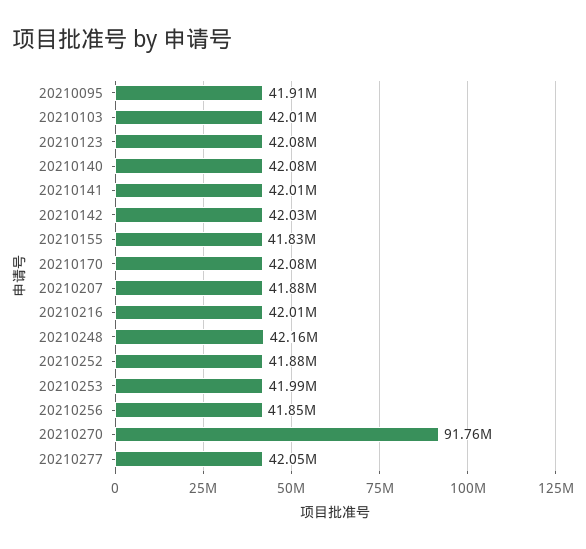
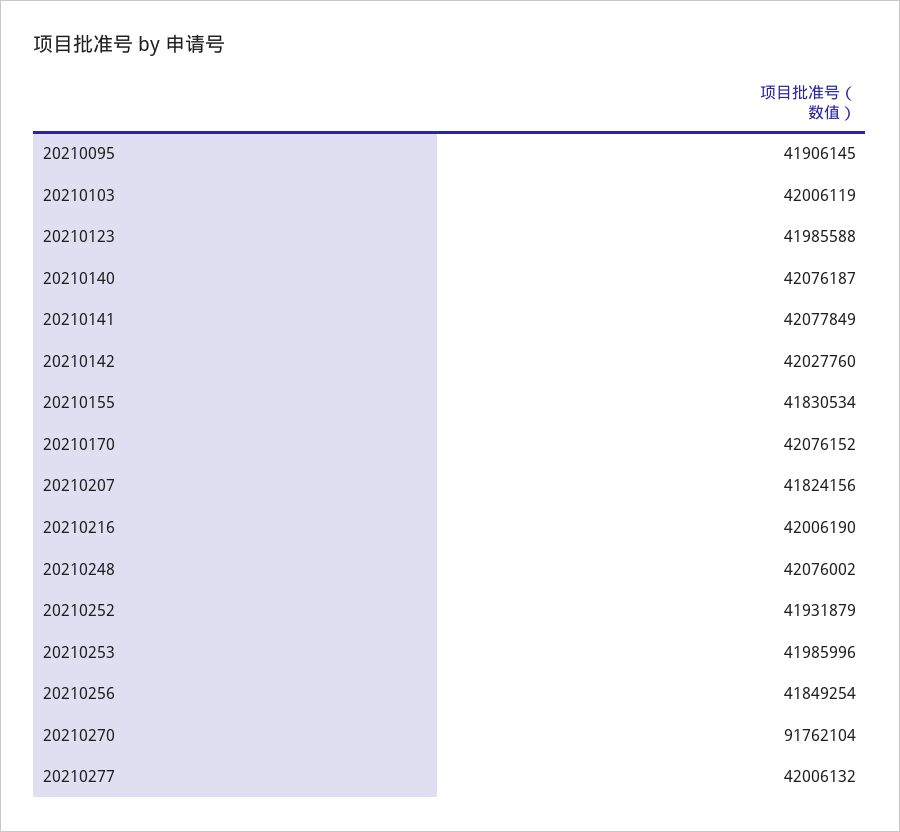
  {
    "20210095": 41906145,
    "20210103": 42006119,
-   "20210123": 42080000,
+   "20210123": 41985588,
    "20210140": 42076187,
-   "20210141": 42010000,
+   "20210141": 42077849,
    "20210142": 42027760,
    "20210155": 41830534,
    "20210170": 42076152,
-   "20210207": 41880000,
+   "20210207": 41824156,
    "20210216": 42006190,
-   "20210248": 42160000,
+   "20210248": 42076002,
-   "20210252": 41880000,
+   "20210252": 41931879,
    "20210253": 41985996,
    "20210256": 41849254,
    "20210270": 91762104,
-   "20210277": 42050000
+   "20210277": 42006132
  }

